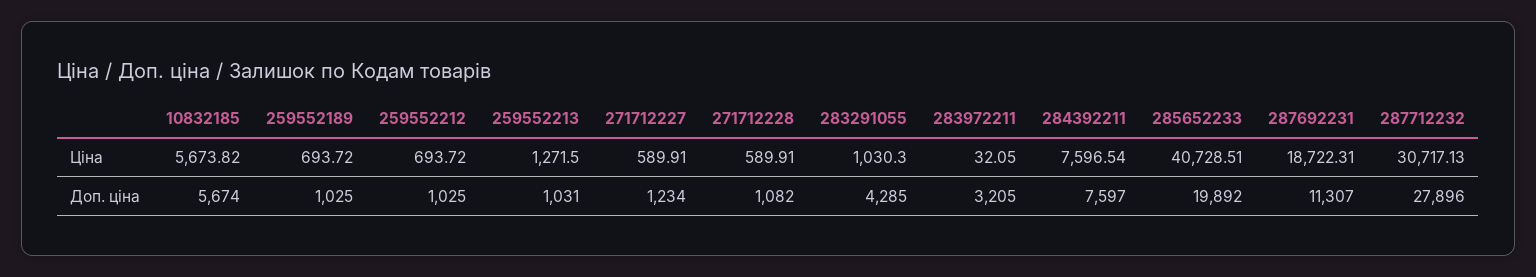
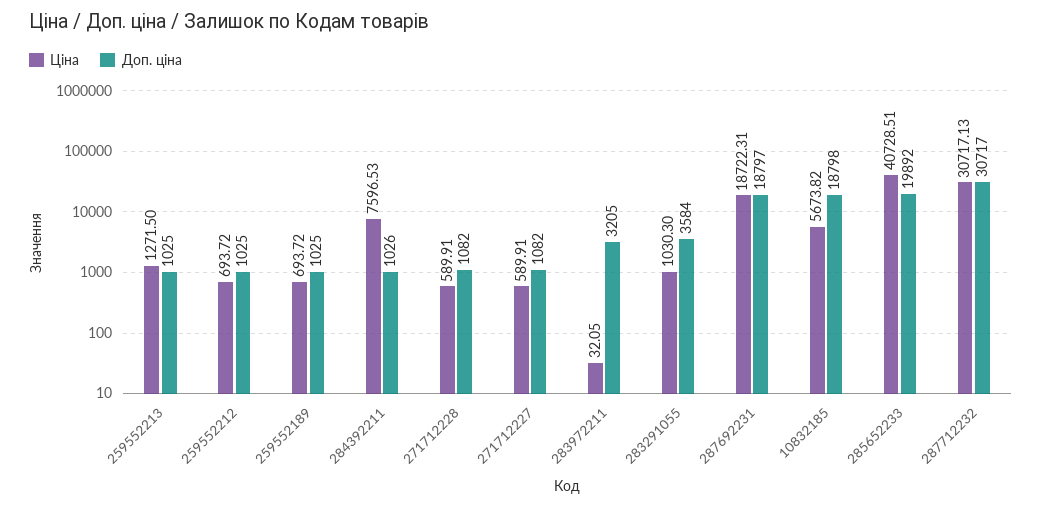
  {
    "Ціна": {
      "10832185": 5673.82,
      "259552189": 693.72,
      "259552212": 693.72,
      "259552213": 1271.5,
      "271712227": 589.91,
      "271712228": 589.91,
      "283291055": 1030.3,
      "283972211": 32.05,
-     "284392211": 7596.54,
+     "284392211": 7596.53,
      "285652233": 40728.51,
      "287692231": 18722.31,
      "287712232": 30717.13
    },
    "Доп. ціна": {
-     "10832185": 5674,
+     "10832185": 18798,
      "259552189": 1025,
      "259552212": 1025,
-     "259552213": 1031,
+     "259552213": 1025,
-     "271712227": 1234,
+     "271712227": 1082,
      "271712228": 1082,
-     "283291055": 4285,
+     "283291055": 3584,
      "283972211": 3205,
-     "284392211": 7597,
+     "284392211": 1026,
      "285652233": 19892,
-     "287692231": 11307,
+     "287692231": 18797,
-     "287712232": 27896
+     "287712232": 30717
    }
  }

